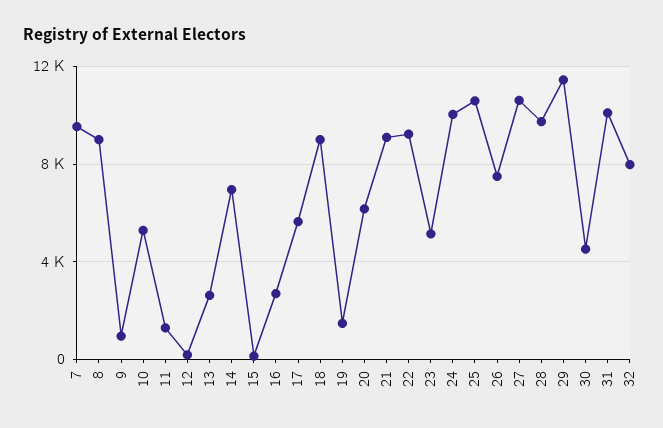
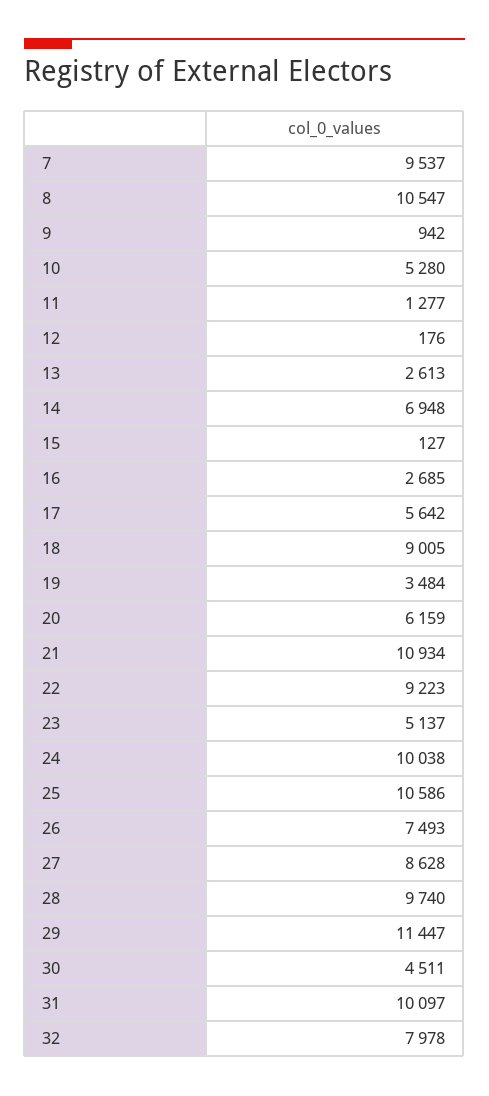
  {
    "7": 9537,
-   "8": 9000,
+   "8": 10547,
    "9": 942,
    "10": 5280,
    "11": 1277,
    "12": 176,
    "13": 2613,
    "14": 6948,
    "15": 127,
    "16": 2685,
    "17": 5642,
    "18": 9005,
-   "19": 1500,
+   "19": 3484,
    "20": 6159,
-   "21": 9000,
+   "21": 10934,
    "22": 9223,
    "23": 5137,
    "24": 10038,
    "25": 10586,
    "26": 7493,
-   "27": 10500,
+   "27": 8628,
    "28": 9740,
    "29": 11447,
    "30": 4511,
    "31": 10097,
    "32": 7978
  }

